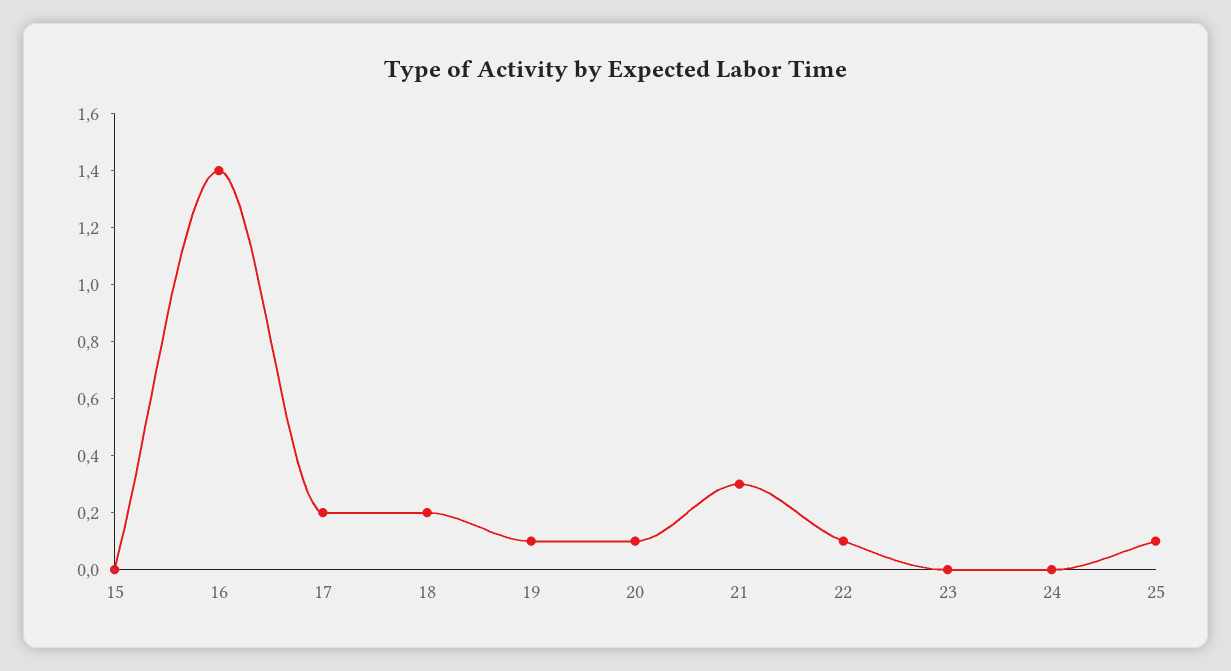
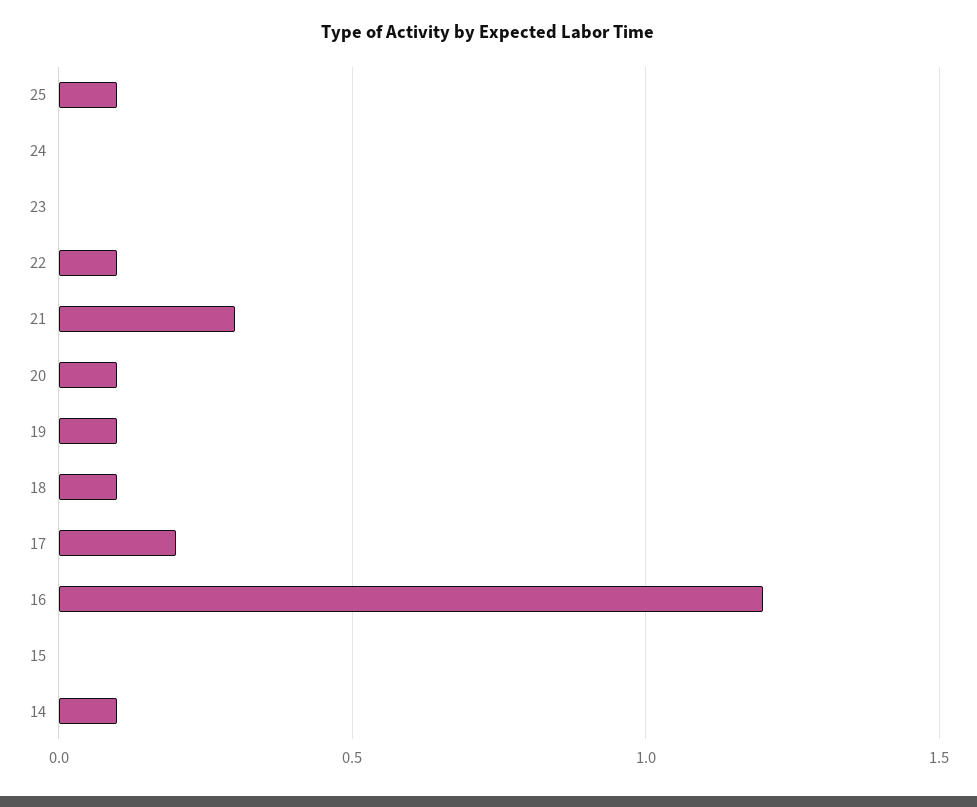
  {
    "15": 0,
-   "16": 1.4,
+   "16": 1.2,
    "17": 0.2,
-   "18": 0.2,
+   "18": 0.1,
    "19": 0.1,
    "20": 0.1,
    "21": 0.3,
    "22": 0.1,
    "23": 0,
    "24": 0,
-   "25": 0.1
+   "25": 0.1,
+   "14": 0.1
  }

